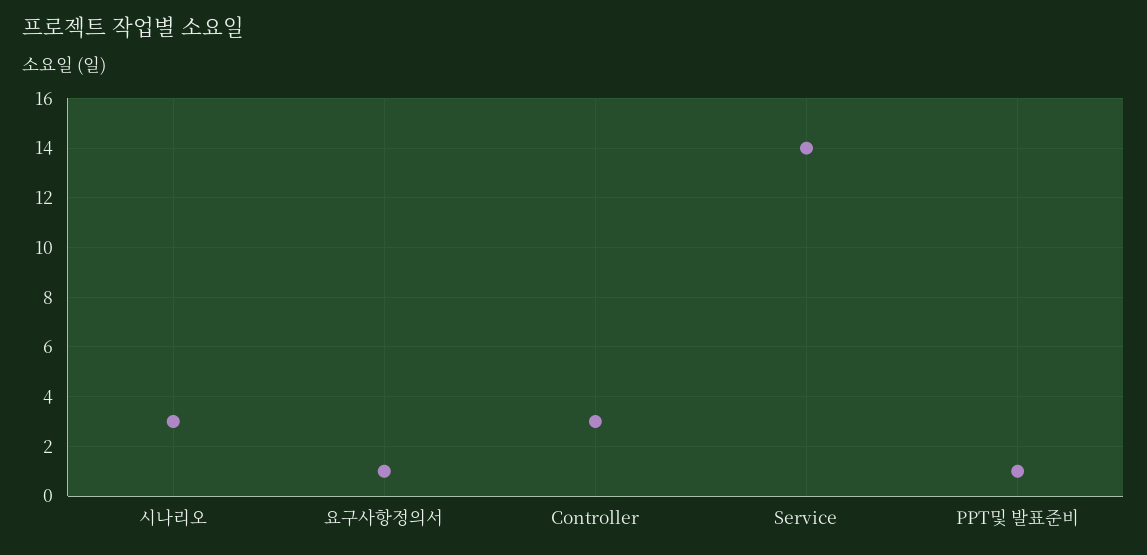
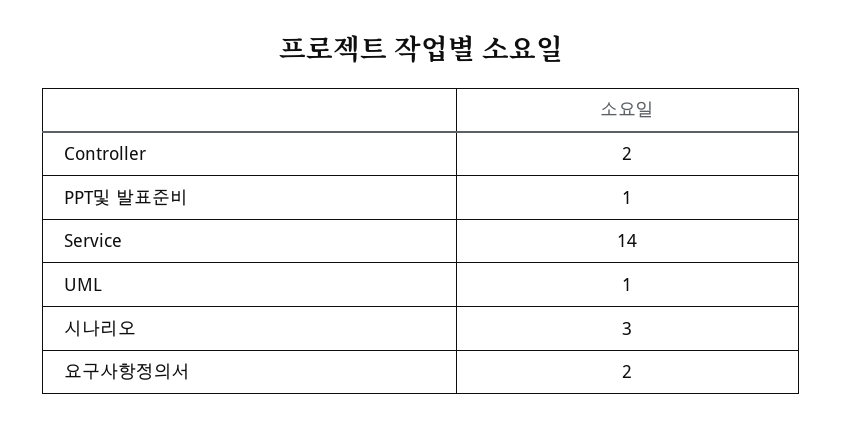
  {
    "시나리오": 3,
-   "요구사항정의서": 1,
+   "요구사항정의서": 2,
-   "Controller": 3,
+   "Controller": 2,
    "Service": 14,
-   "PPT및 발표준비": 1
+   "PPT및 발표준비": 1,
+   "UML": 1
  }

